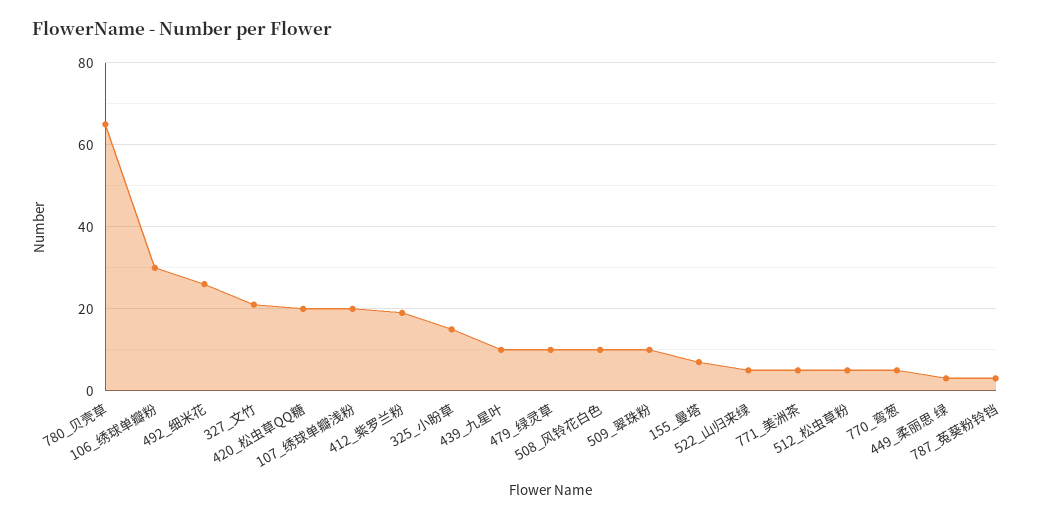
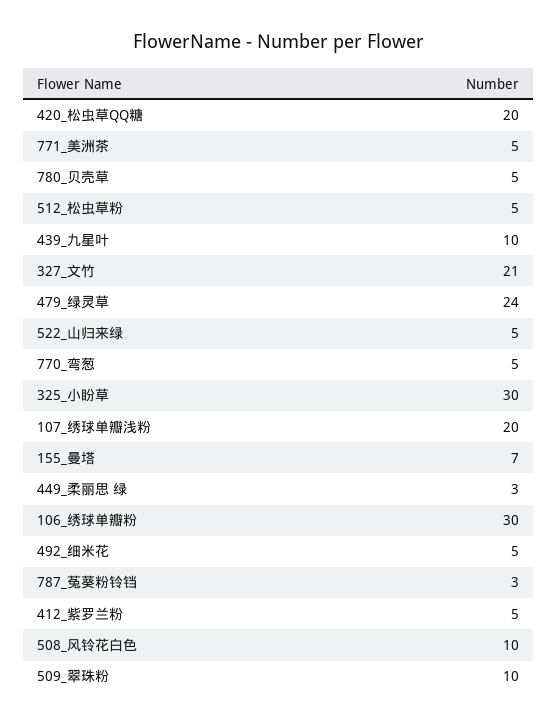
  {
-   "780_贝壳草": 65,
+   "780_贝壳草": 5,
    "106_绣球单瓣粉": 30,
-   "492_细米花": 25,
+   "492_细米花": 5,
    "327_文竹": 21,
    "420_松虫草QQ糖": 20,
    "107_绣球单瓣浅粉": 20,
-   "412_紫罗兰粉": 20,
+   "412_紫罗兰粉": 5,
-   "325_小盼草": 15,
+   "325_小盼草": 30,
    "439_九星叶": 10,
-   "479_绿灵草": 10,
+   "479_绿灵草": 24,
    "508_风铃花白色": 10,
    "509_翠珠粉": 10,
    "155_曼塔": 7,
    "522_山归来绿": 5,
    "771_美洲茶": 5,
    "512_松虫草粉": 5,
    "770_弯葱": 5,
    "449_柔丽思 绿": 3,
    "787_菟葵粉铃铛": 3
  }

